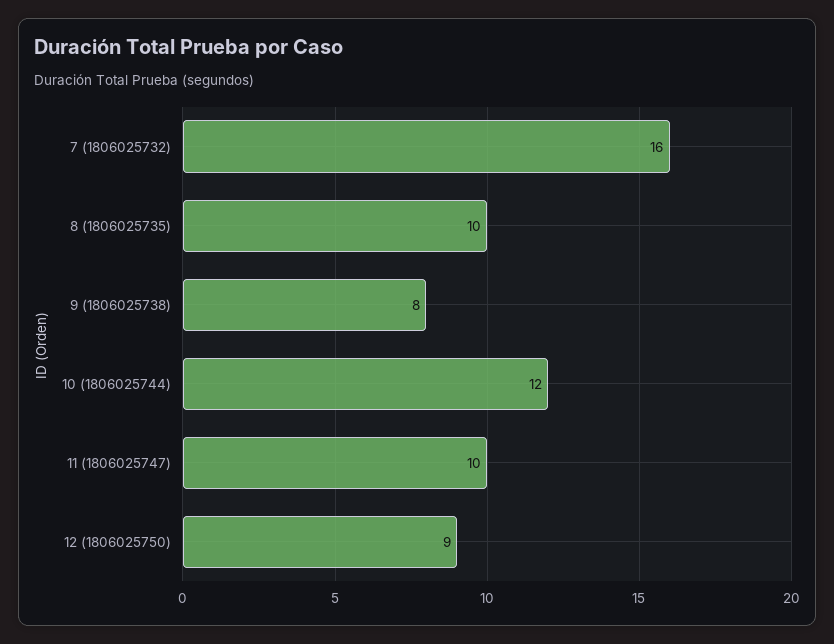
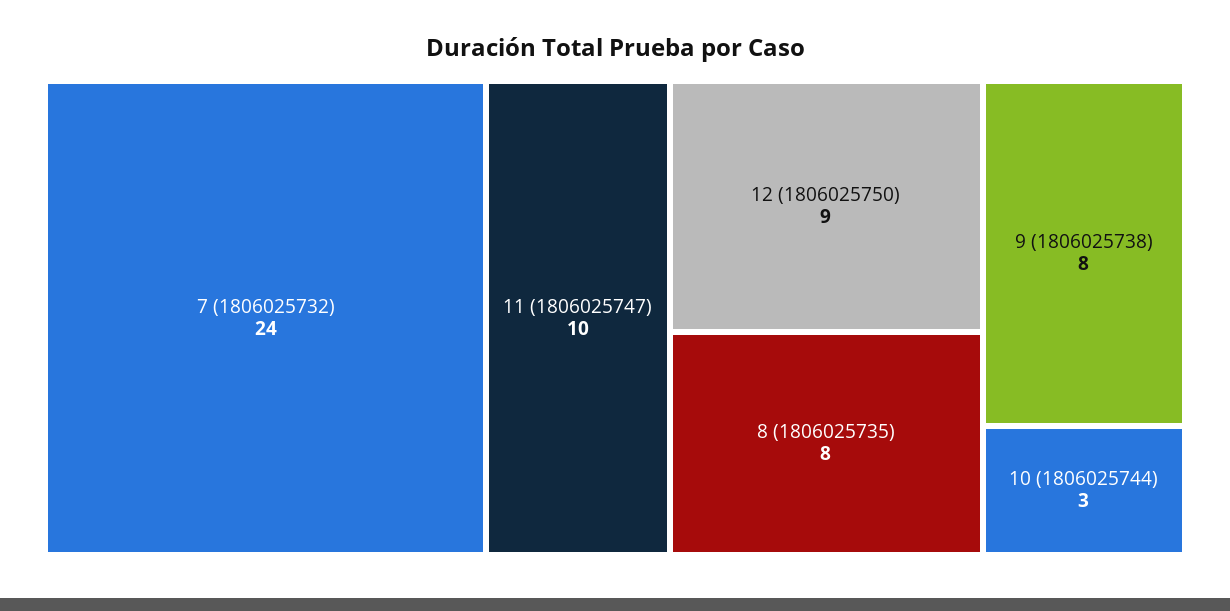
  {
-   "7 (1806025732)": 16,
+   "7 (1806025732)": 24,
-   "8 (1806025735)": 10,
+   "8 (1806025735)": 8,
    "9 (1806025738)": 8,
-   "10 (1806025744)": 12,
+   "10 (1806025744)": 3,
    "11 (1806025747)": 10,
    "12 (1806025750)": 9
  }

